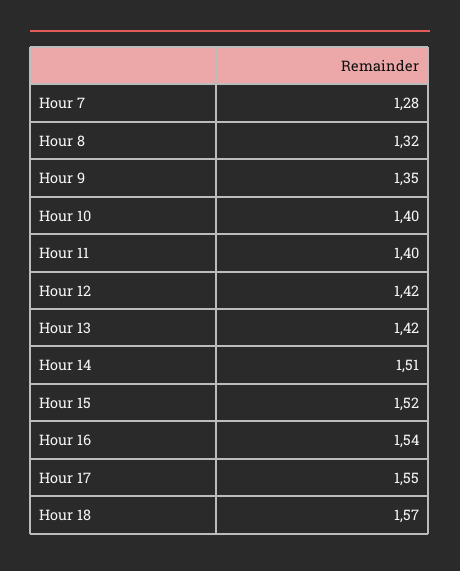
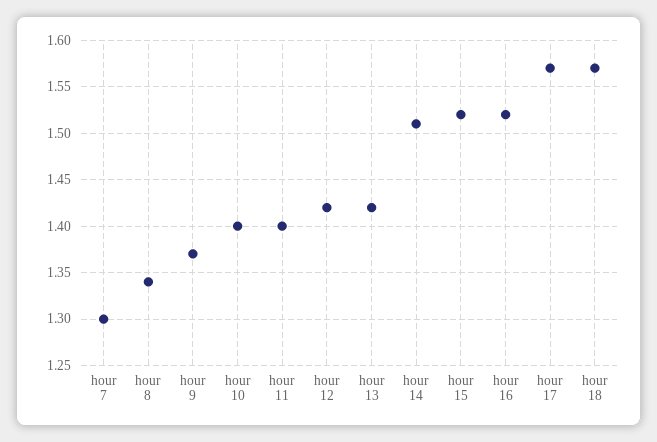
  {
-   "Hour 7": 1.28,
+   "Hour 7": 1.3,
-   "Hour 8": 1.32,
+   "Hour 8": 1.34,
-   "Hour 9": 1.35,
+   "Hour 9": 1.37,
    "Hour 10": 1.4,
    "Hour 11": 1.4,
    "Hour 12": 1.42,
    "Hour 13": 1.42,
    "Hour 14": 1.51,
    "Hour 15": 1.52,
-   "Hour 16": 1.54,
+   "Hour 16": 1.52,
-   "Hour 17": 1.55,
+   "Hour 17": 1.57,
    "Hour 18": 1.57
  }

